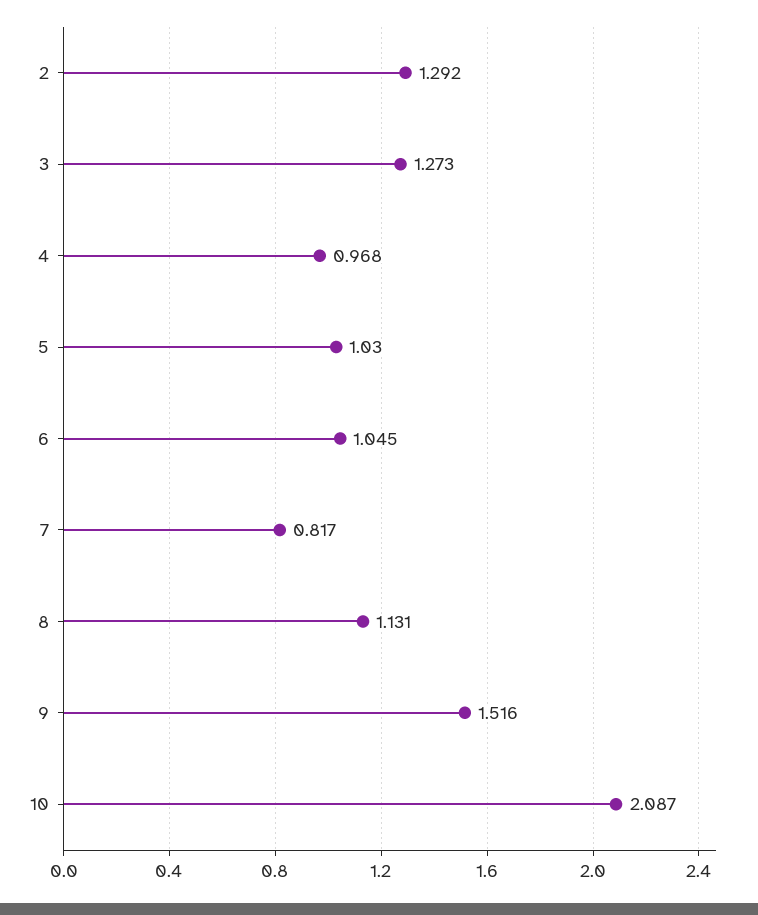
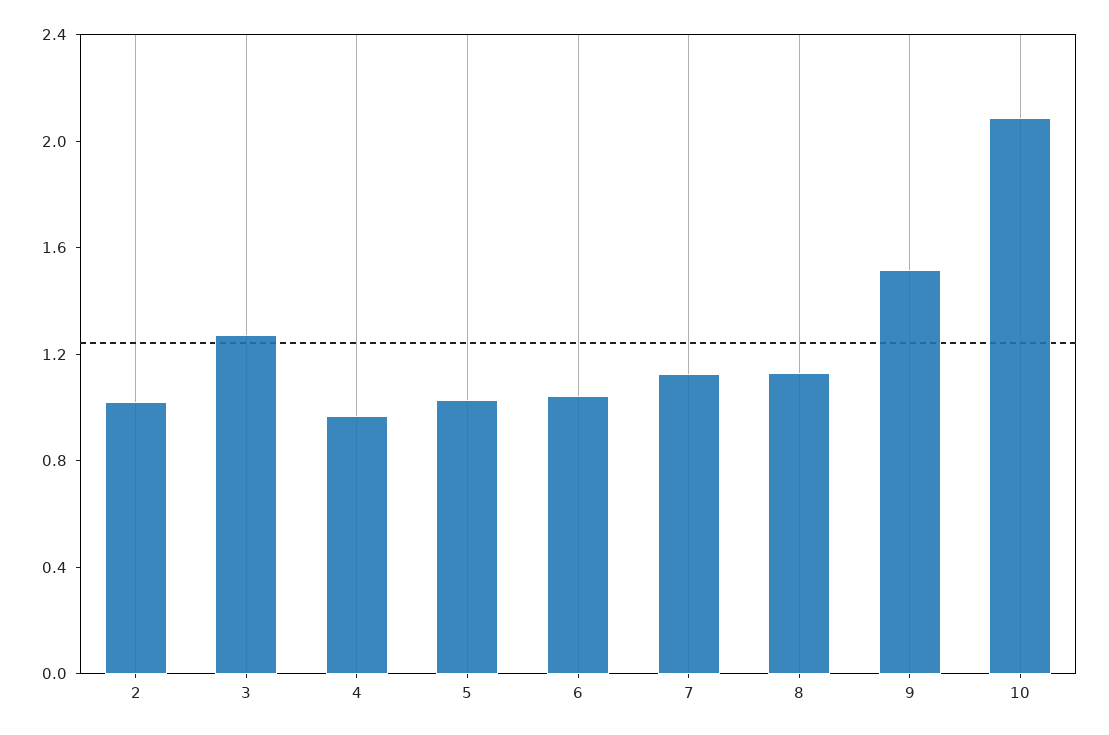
  {
-   "2": 1.292,
+   "2": 1,
    "3": 1.273,
    "4": 0.968,
    "5": 1.03,
    "6": 1.045,
-   "7": 0.817,
+   "7": 1.1,
    "8": 1.131,
    "9": 1.516,
    "10": 2.087
  }

